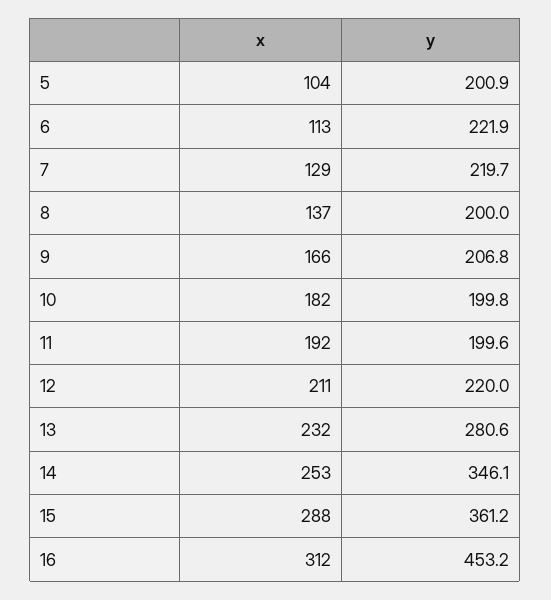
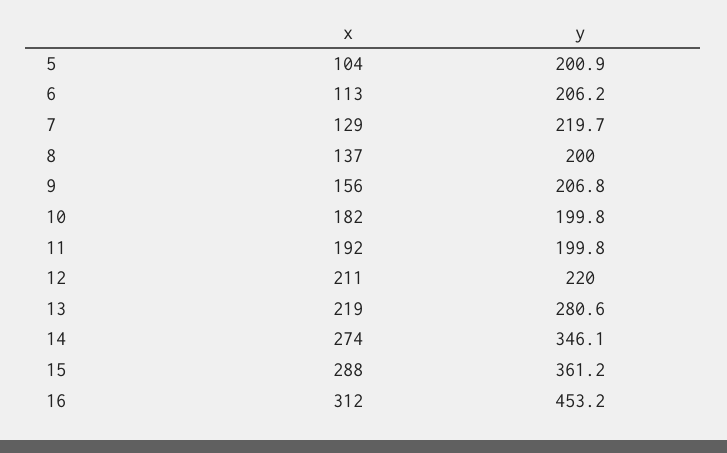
  {
    "x": {
      "5": 104,
      "6": 113,
      "7": 129,
      "8": 137,
-     "9": 166,
+     "9": 156,
      "10": 182,
      "11": 192,
      "12": 211,
-     "13": 232,
+     "13": 219,
-     "14": 253,
+     "14": 274,
      "15": 288,
      "16": 312
    },
    "y": {
      "5": 200.9,
-     "6": 221.9,
+     "6": 206.2,
      "7": 219.7,
      "8": 200,
      "9": 206.8,
      "10": 199.8,
-     "11": 199.6,
+     "11": 199.8,
      "12": 220,
      "13": 280.6,
      "14": 346.1,
      "15": 361.2,
      "16": 453.2
    }
  }

